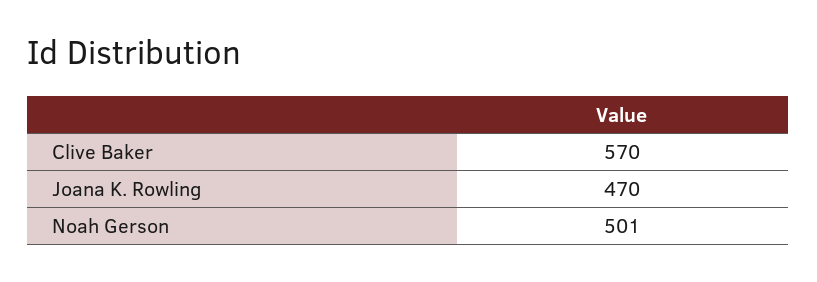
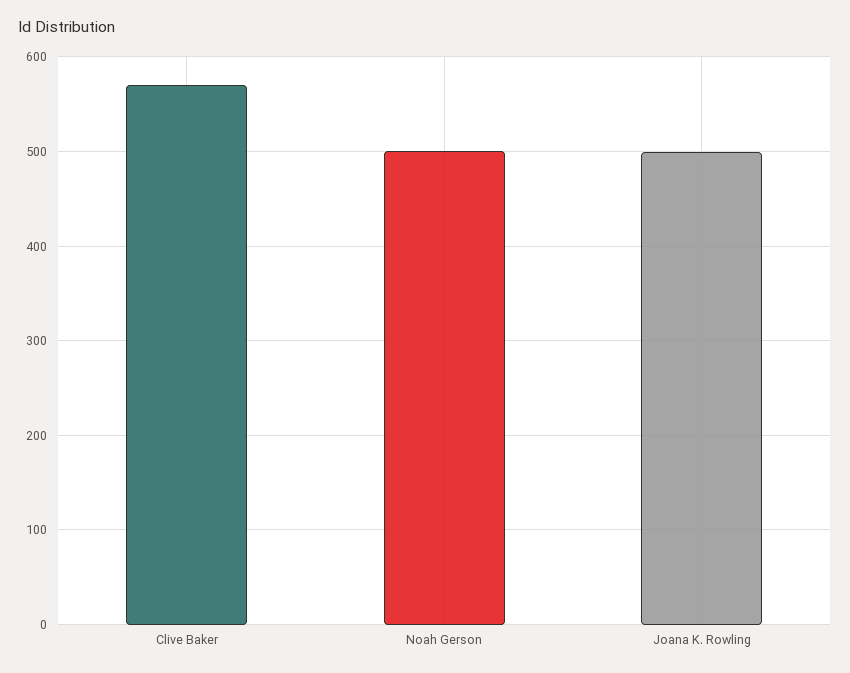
  {
    "Clive Baker": 570,
-   "Joana K. Rowling": 470,
+   "Joana K. Rowling": 500,
    "Noah Gerson": 501
  }

